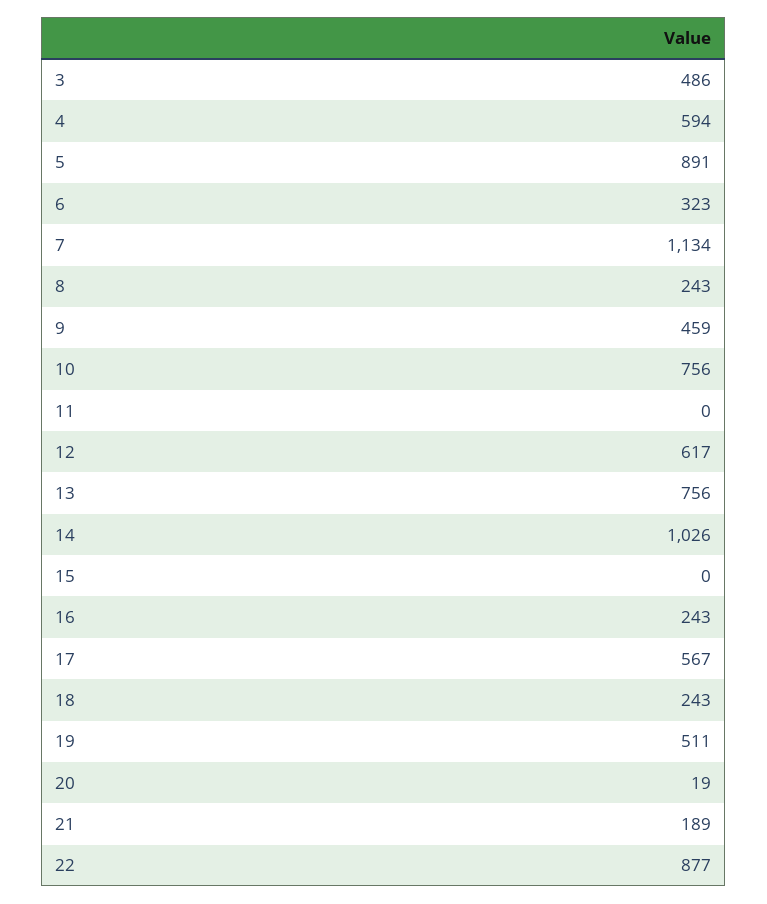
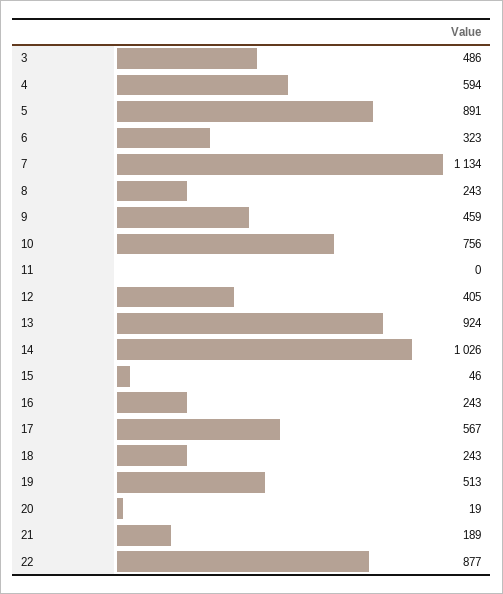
  {
    "3": 486,
    "4": 594,
    "5": 891,
    "6": 323,
    "7": 1134,
    "8": 243,
    "9": 459,
    "10": 756,
    "11": 0,
-   "12": 617,
+   "12": 405,
-   "13": 756,
+   "13": 924,
    "14": 1026,
-   "15": 0,
+   "15": 46,
    "16": 243,
    "17": 567,
    "18": 243,
-   "19": 511,
+   "19": 513,
    "20": 19,
    "21": 189,
    "22": 877
  }

